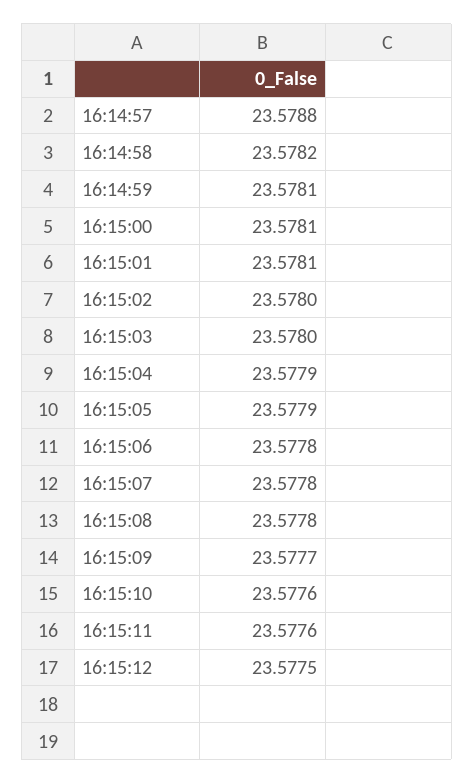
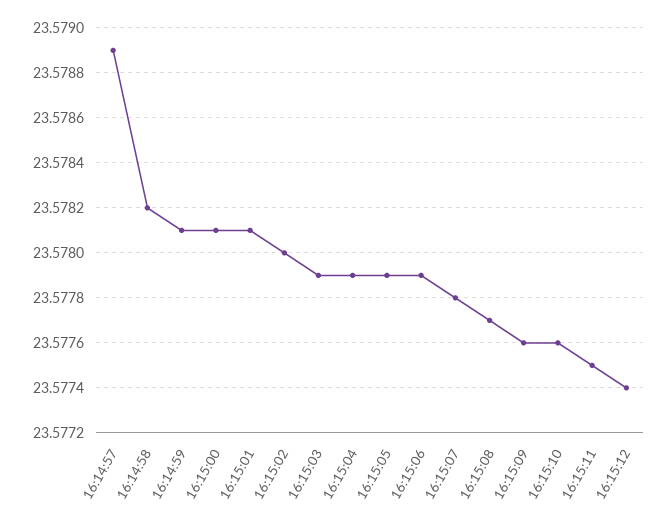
  {
-   "16:14:57": 23.5788,
+   "16:14:57": 23.5789,
    "16:14:58": 23.5782,
    "16:14:59": 23.5781,
    "16:15:00": 23.5781,
    "16:15:01": 23.5781,
    "16:15:02": 23.578,
-   "16:15:03": 23.578,
+   "16:15:03": 23.5779,
    "16:15:04": 23.5779,
    "16:15:05": 23.5779,
-   "16:15:06": 23.5778,
+   "16:15:06": 23.5779,
    "16:15:07": 23.5778,
-   "16:15:08": 23.5778,
+   "16:15:08": 23.5777,
-   "16:15:09": 23.5777,
+   "16:15:09": 23.5776,
    "16:15:10": 23.5776,
-   "16:15:11": 23.5776,
+   "16:15:11": 23.5775,
-   "16:15:12": 23.5775
+   "16:15:12": 23.5774
  }

